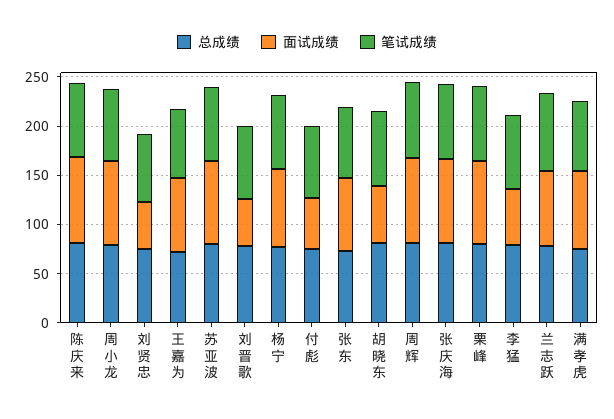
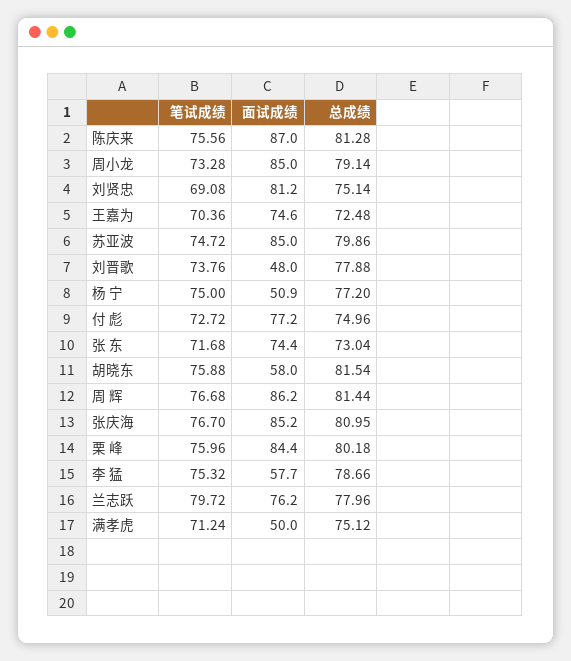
  {
    "总成绩": {
      "陈庆来": 81.28,
      "周小龙": 79.14,
      "刘贤忠": 75.14,
      "王嘉为": 72.48,
      "苏亚波": 79.86,
      "刘晋歌": 77.88,
      "杨 宁": 77.2,
      "付 彪": 74.96,
      "张 东": 73.04,
      "胡晓东": 81.54,
      "周 辉": 81.44,
      "张庆海": 80.95,
      "栗 峰": 80.18,
      "李 猛": 78.66,
      "兰志跃": 77.96,
      "满孝虎": 75.12
    },
    "面试成绩": {
      "陈庆来": 87,
      "周小龙": 85,
-     "刘贤忠": 50,
+     "刘贤忠": 81.2,
      "王嘉为": 74.6,
      "苏亚波": 85,
      "刘晋歌": 48,
-     "杨 宁": 80,
+     "杨 宁": 50.9,
-     "付 彪": 50,
+     "付 彪": 77.2,
      "张 东": 74.4,
      "胡晓东": 58,
      "周 辉": 86.2,
      "张庆海": 85.2,
      "栗 峰": 84.4,
      "李 猛": 57.7,
      "兰志跃": 76.2,
-     "满孝虎": 80
+     "满孝虎": 50
    },
    "笔试成绩": {
      "陈庆来": 75.56,
      "周小龙": 73.28,
      "刘贤忠": 69.08,
      "王嘉为": 70.36,
      "苏亚波": 74.72,
      "刘晋歌": 73.76,
      "杨 宁": 75,
      "付 彪": 72.72,
      "张 东": 71.68,
      "胡晓东": 75.88,
      "周 辉": 76.68,
      "张庆海": 76.7,
      "栗 峰": 75.96,
      "李 猛": 75.32,
      "兰志跃": 79.72,
      "满孝虎": 71.24
    }
  }

